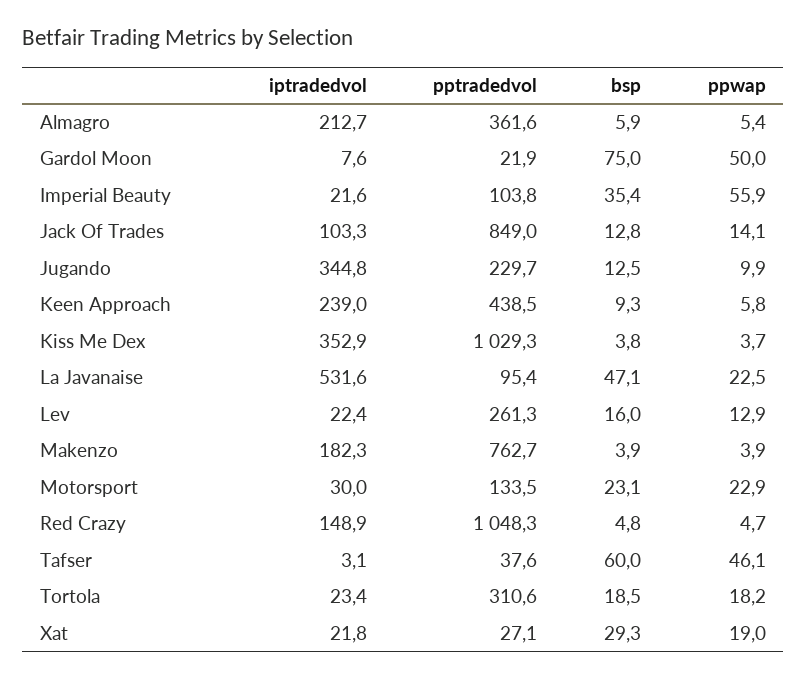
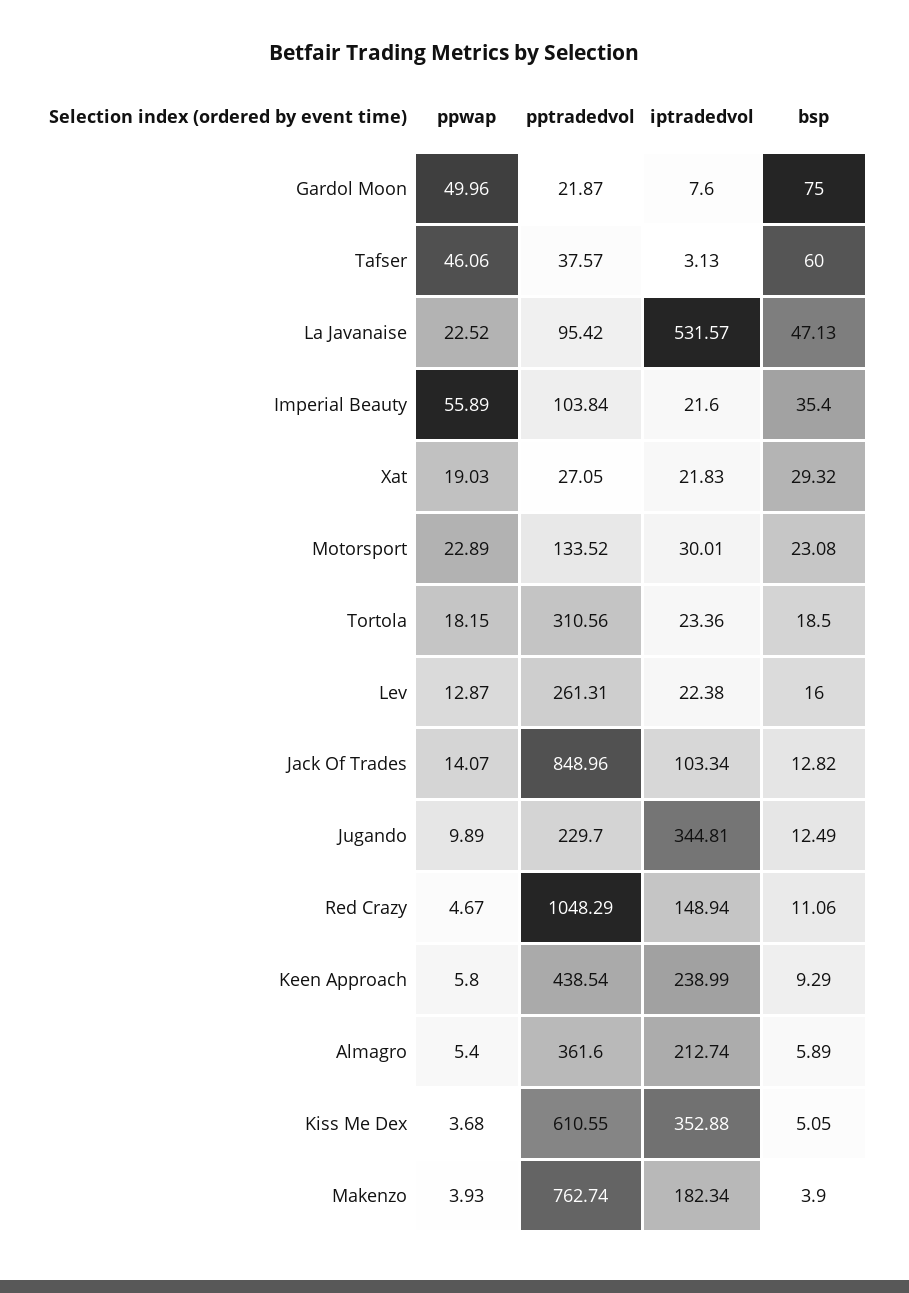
  {
    "iptradedvol": {
      "Almagro": 212.74,
      "Gardol Moon": 7.6,
      "Imperial Beauty": 21.6,
      "Jack Of Trades": 103.34,
      "Jugando": 344.81,
      "Keen Approach": 238.99,
      "Kiss Me Dex": 352.88,
      "La Javanaise": 531.57,
      "Lev": 22.38,
      "Makenzo": 182.34,
      "Motorsport": 30.01,
      "Red Crazy": 148.94,
      "Tafser": 3.13,
      "Tortola": 23.36,
      "Xat": 21.83
    },
    "pptradedvol": {
      "Almagro": 361.6,
      "Gardol Moon": 21.87,
      "Imperial Beauty": 103.84,
      "Jack Of Trades": 848.96,
      "Jugando": 229.7,
      "Keen Approach": 438.54,
-     "Kiss Me Dex": 1029.3,
+     "Kiss Me Dex": 610.55,
      "La Javanaise": 95.42,
      "Lev": 261.31,
      "Makenzo": 762.74,
      "Motorsport": 133.52,
      "Red Crazy": 1048.29,
      "Tafser": 37.57,
      "Tortola": 310.56,
      "Xat": 27.05
    },
    "bsp": {
      "Almagro": 5.89,
      "Gardol Moon": 75,
      "Imperial Beauty": 35.4,
      "Jack Of Trades": 12.82,
      "Jugando": 12.49,
      "Keen Approach": 9.29,
-     "Kiss Me Dex": 3.8,
+     "Kiss Me Dex": 5.05,
      "La Javanaise": 47.13,
      "Lev": 16,
      "Makenzo": 3.9,
      "Motorsport": 23.08,
-     "Red Crazy": 4.8,
+     "Red Crazy": 11.06,
      "Tafser": 60,
      "Tortola": 18.5,
      "Xat": 29.32
    },
    "ppwap": {
      "Almagro": 5.4,
      "Gardol Moon": 49.96,
      "Imperial Beauty": 55.89,
      "Jack Of Trades": 14.07,
      "Jugando": 9.89,
      "Keen Approach": 5.8,
      "Kiss Me Dex": 3.68,
      "La Javanaise": 22.52,
      "Lev": 12.87,
      "Makenzo": 3.93,
      "Motorsport": 22.89,
      "Red Crazy": 4.67,
      "Tafser": 46.06,
      "Tortola": 18.15,
      "Xat": 19.03
    }
  }

